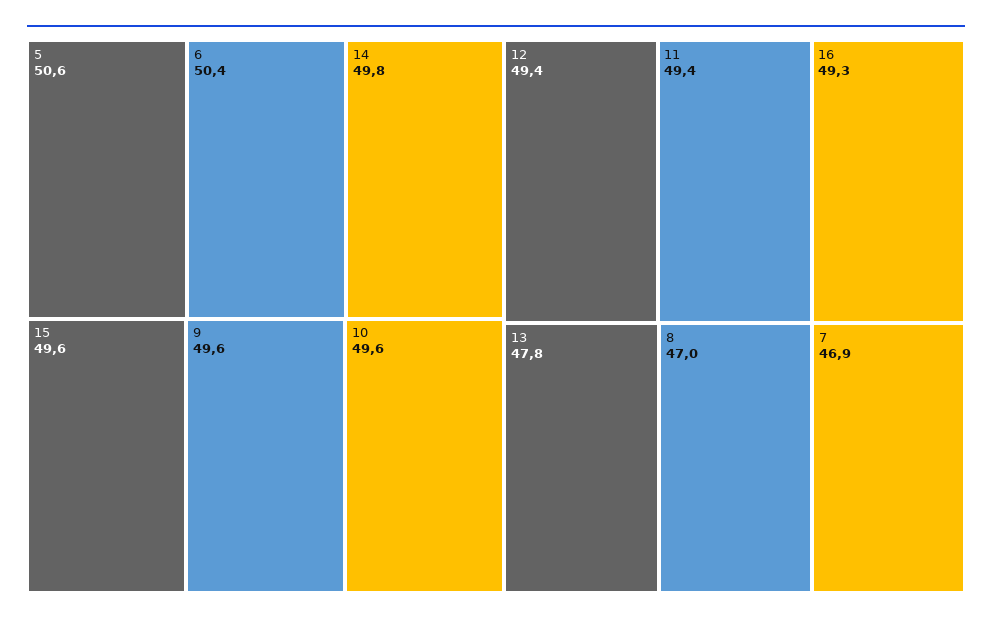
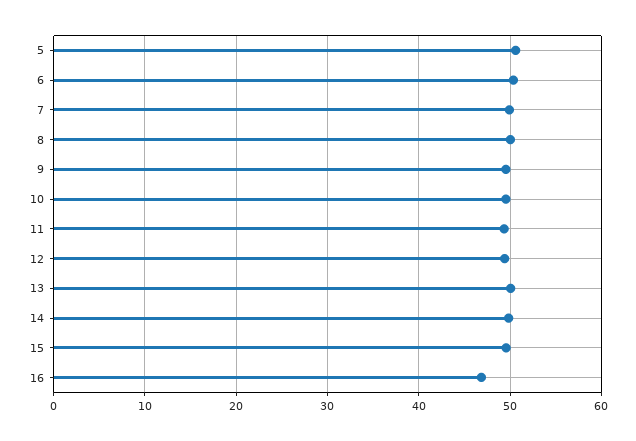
  {
    "5": 50.6,
    "6": 50.4,
    "14": 49.8,
    "15": 49.6,
    "9": 49.6,
    "10": 49.6,
    "12": 49.4,
    "11": 49.4,
-   "16": 49.3,
+   "16": 47,
-   "13": 47.8,
+   "13": 50,
-   "8": 47,
+   "8": 50,
-   "7": 46.9
+   "7": 50
  }

